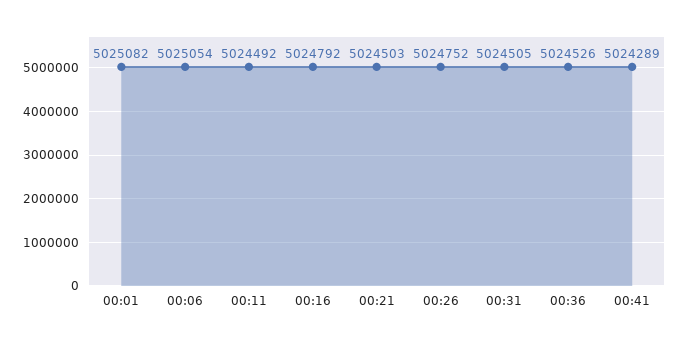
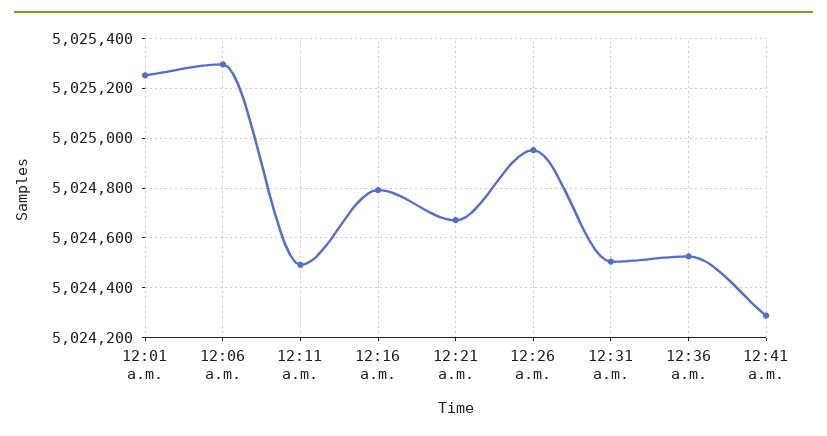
  {
-   "00:01": 5025082,
+   "00:01": 5025250,
-   "00:06": 5025054,
+   "00:06": 5025300,
    "00:11": 5024492,
    "00:16": 5024792,
-   "00:21": 5024503,
+   "00:21": 5024675,
-   "00:26": 5024752,
+   "00:26": 5024950,
    "00:31": 5024505,
    "00:36": 5024526,
    "00:41": 5024289
  }

